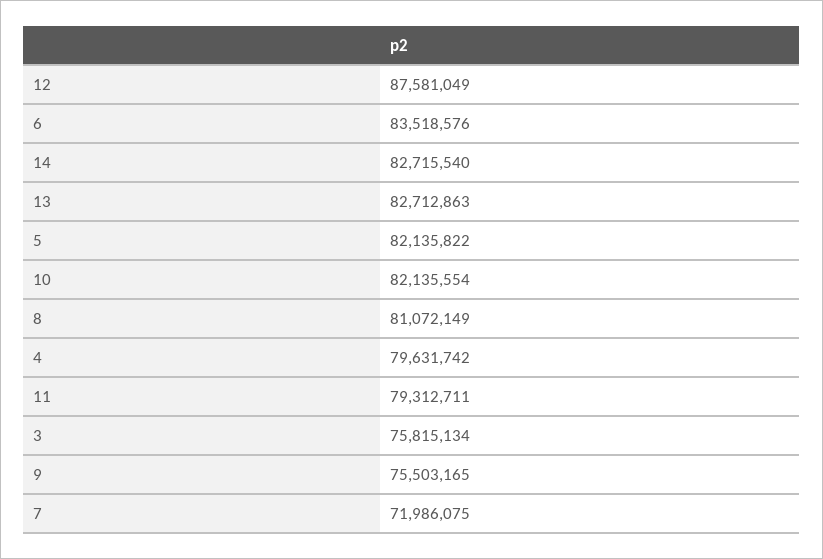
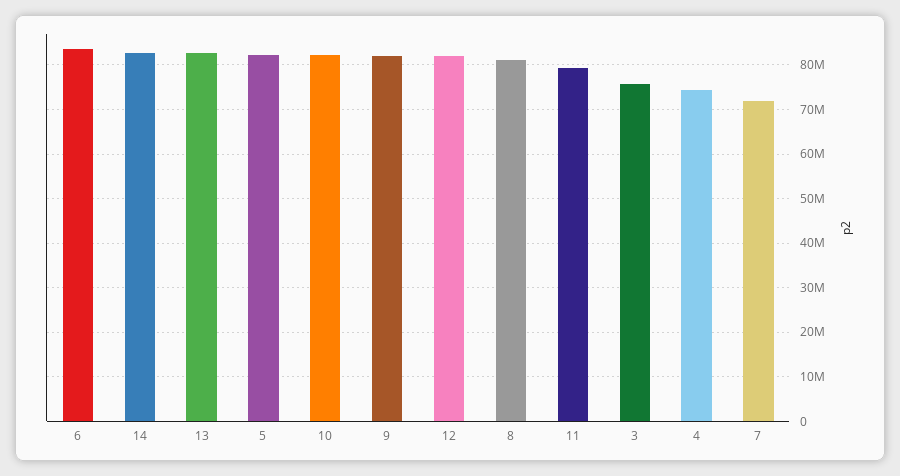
  {
-   "12": 87581049,
+   "12": 82000000,
    "6": 83518576,
    "14": 82715540,
    "13": 82712863,
    "5": 82135822,
    "10": 82135554,
    "8": 81072149,
-   "4": 79631742,
+   "4": 74000000,
    "11": 79312711,
    "3": 75815134,
-   "9": 75503165,
+   "9": 82000000,
    "7": 71986075
  }

